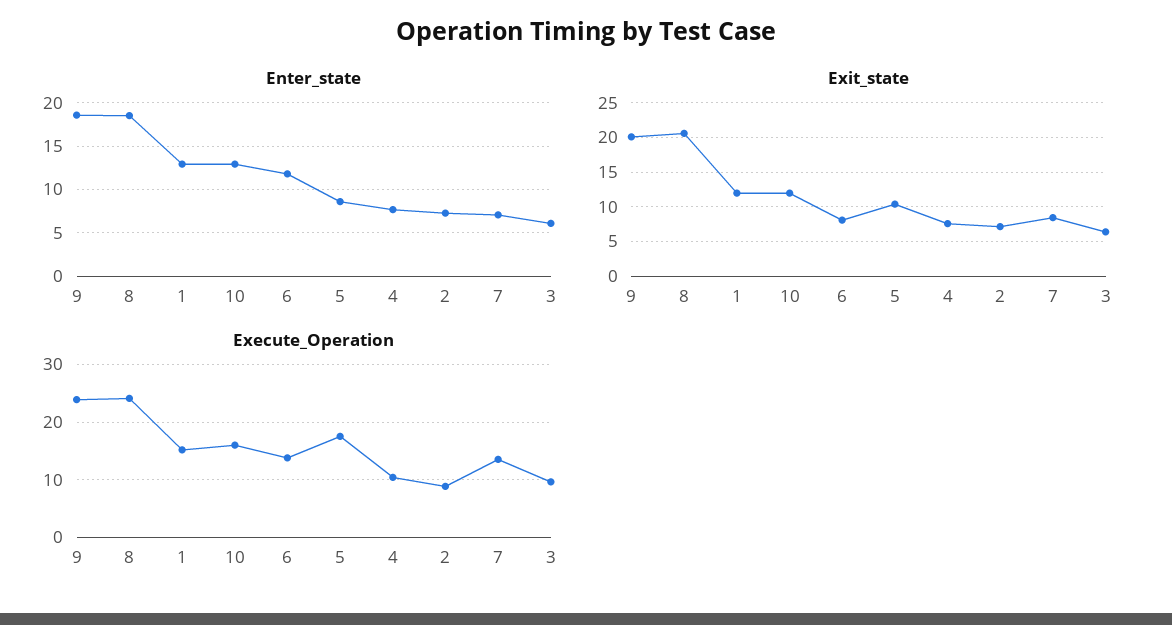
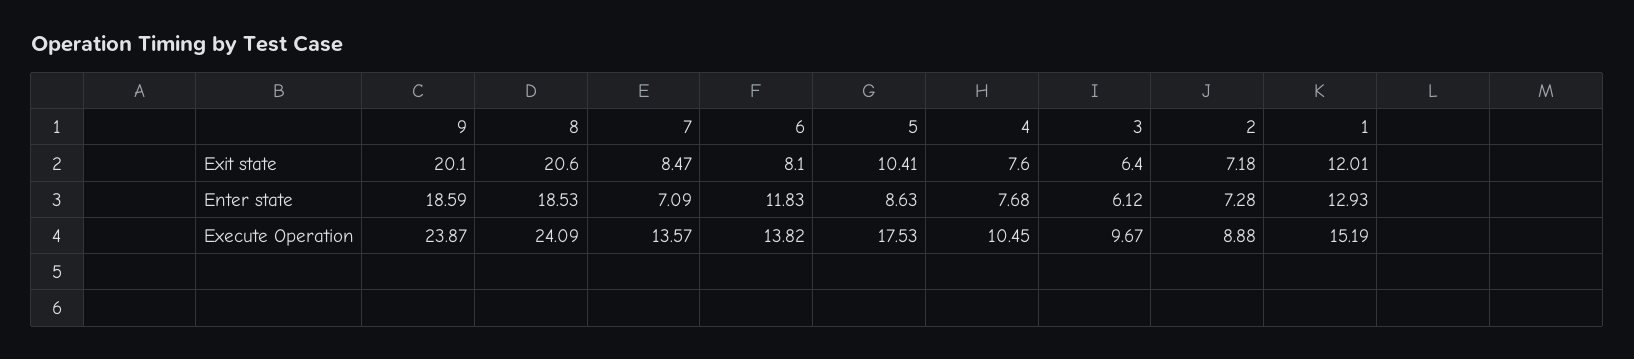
  {
    "Enter_state": {
      "9": 18.59,
      "8": 18.53,
      "1": 12.93,
-     "10": 13,
      "6": 11.83,
      "5": 8.63,
      "4": 7.68,
      "2": 7.28,
      "7": 7.09,
      "3": 6.12
    },
    "Exit_state": {
      "9": 20.1,
      "8": 20.6,
      "1": 12.01,
-     "10": 12,
      "6": 8.1,
      "5": 10.41,
      "4": 7.6,
      "2": 7.18,
      "7": 8.47,
      "3": 6.4
    },
    "Execute_Operation": {
      "9": 23.87,
      "8": 24.09,
      "1": 15.19,
-     "10": 16,
      "6": 13.82,
      "5": 17.53,
      "4": 10.45,
      "2": 8.88,
      "7": 13.57,
      "3": 9.67
    }
  }

